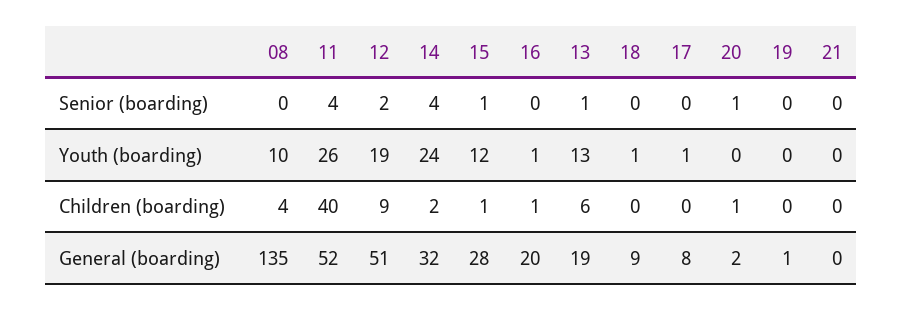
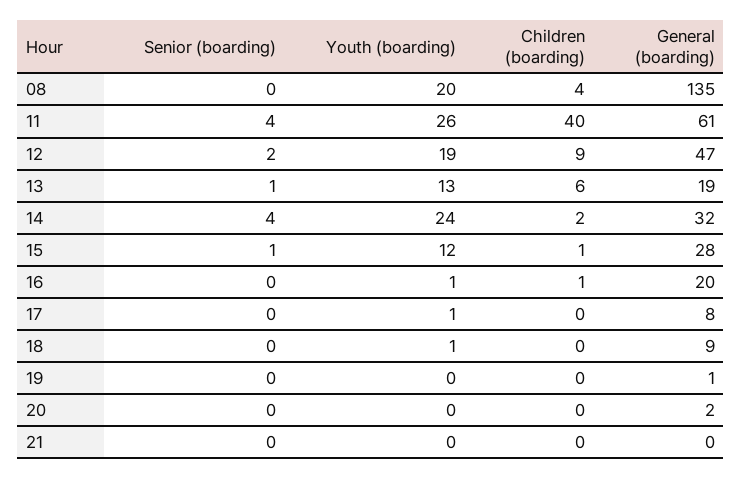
  {
    "08": {
      "Senior (boarding)": 0,
-     "Youth (boarding)": 10,
+     "Youth (boarding)": 20,
      "Children (boarding)": 4,
      "General (boarding)": 135
    },
    "11": {
      "Senior (boarding)": 4,
      "Youth (boarding)": 26,
      "Children (boarding)": 40,
-     "General (boarding)": 52
+     "General (boarding)": 61
    },
    "12": {
      "Senior (boarding)": 2,
      "Youth (boarding)": 19,
      "Children (boarding)": 9,
-     "General (boarding)": 51
+     "General (boarding)": 47
    },
    "14": {
      "Senior (boarding)": 4,
      "Youth (boarding)": 24,
      "Children (boarding)": 2,
      "General (boarding)": 32
    },
    "15": {
      "Senior (boarding)": 1,
      "Youth (boarding)": 12,
      "Children (boarding)": 1,
      "General (boarding)": 28
    },
    "16": {
      "Senior (boarding)": 0,
      "Youth (boarding)": 1,
      "Children (boarding)": 1,
      "General (boarding)": 20
    },
    "13": {
      "Senior (boarding)": 1,
      "Youth (boarding)": 13,
      "Children (boarding)": 6,
      "General (boarding)": 19
    },
    "18": {
      "Senior (boarding)": 0,
      "Youth (boarding)": 1,
      "Children (boarding)": 0,
      "General (boarding)": 9
    },
    "17": {
      "Senior (boarding)": 0,
      "Youth (boarding)": 1,
      "Children (boarding)": 0,
      "General (boarding)": 8
    },
    "20": {
-     "Senior (boarding)": 1,
+     "Senior (boarding)": 0,
      "Youth (boarding)": 0,
-     "Children (boarding)": 1,
+     "Children (boarding)": 0,
      "General (boarding)": 2
    },
    "19": {
      "Senior (boarding)": 0,
      "Youth (boarding)": 0,
      "Children (boarding)": 0,
      "General (boarding)": 1
    },
    "21": {
      "Senior (boarding)": 0,
      "Youth (boarding)": 0,
      "Children (boarding)": 0,
      "General (boarding)": 0
    }
  }

